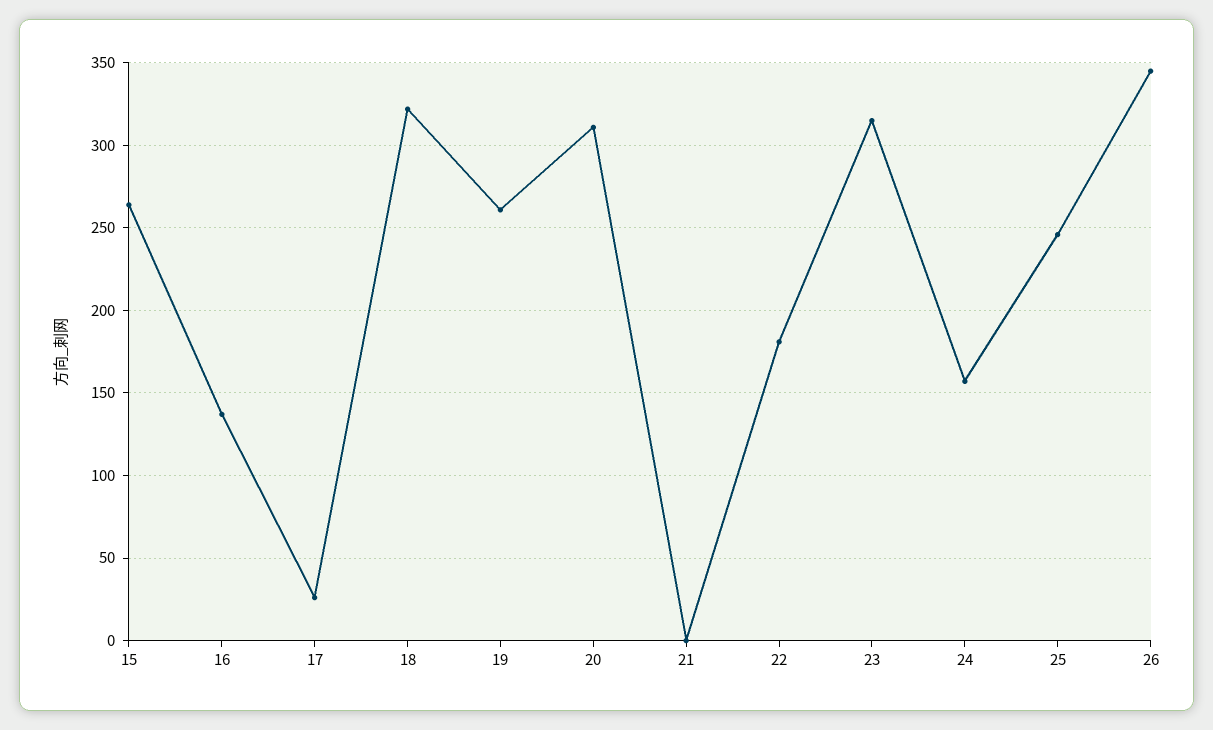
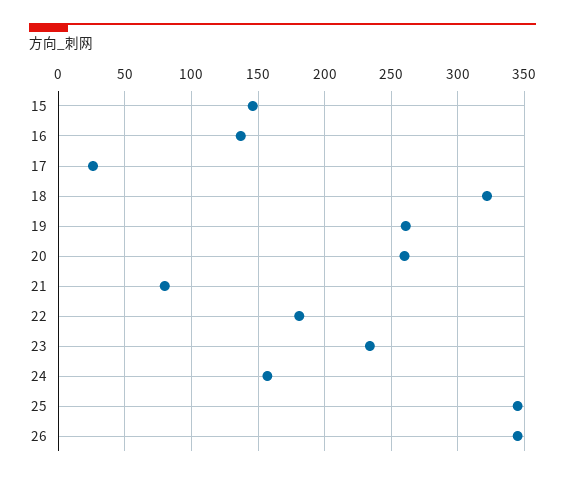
  {
-   "15": 265,
+   "15": 145,
    "16": 135,
    "17": 25,
    "18": 320,
    "19": 260,
-   "20": 310,
+   "20": 260,
-   "21": 0,
+   "21": 80,
    "22": 180,
-   "23": 315,
+   "23": 235,
    "24": 155,
-   "25": 245,
+   "25": 345,
    "26": 345
  }

